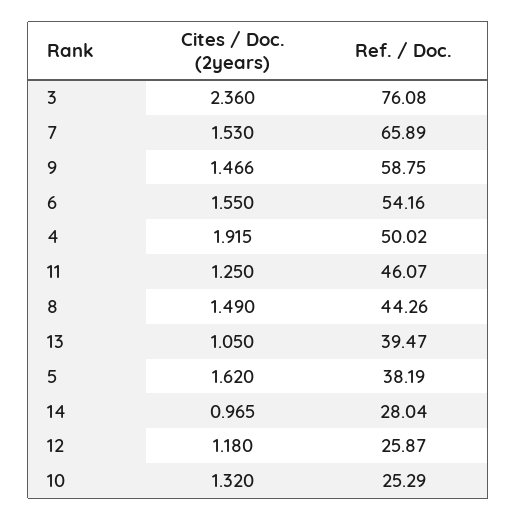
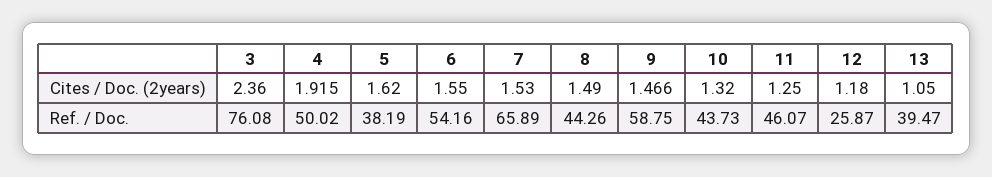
  {
    "Cites / Doc. (2years)": {
      "3": 2.36,
      "7": 1.53,
      "9": 1.466,
      "6": 1.55,
      "4": 1.915,
      "11": 1.25,
      "8": 1.49,
      "13": 1.05,
      "5": 1.62,
-     "14": 0.965,
      "12": 1.18,
      "10": 1.32
    },
    "Ref. / Doc.": {
      "3": 76.08,
      "7": 65.89,
      "9": 58.75,
      "6": 54.16,
      "4": 50.02,
      "11": 46.07,
      "8": 44.26,
      "13": 39.47,
      "5": 38.19,
-     "14": 28.04,
      "12": 25.87,
-     "10": 25.29
+     "10": 43.73
    }
  }

